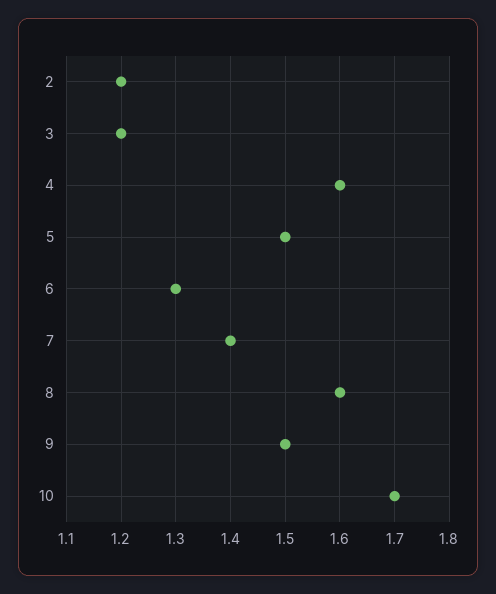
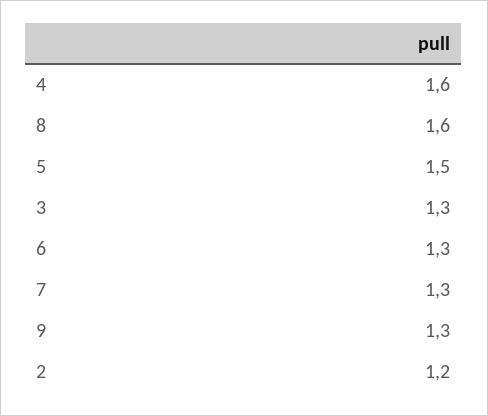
  {
    "2": 1.2,
-   "3": 1.2,
+   "3": 1.3,
    "4": 1.6,
    "5": 1.5,
    "6": 1.3,
-   "7": 1.4,
+   "7": 1.3,
    "8": 1.6,
-   "9": 1.5,
+   "9": 1.3
-   "10": 1.7
  }

